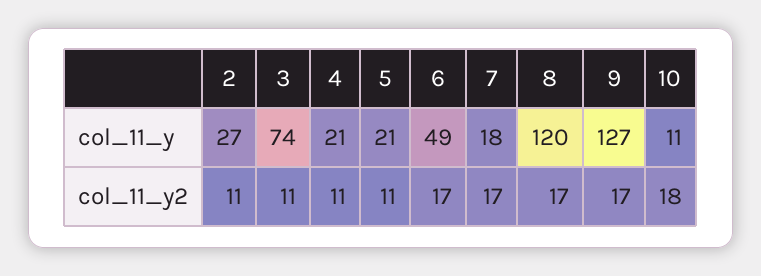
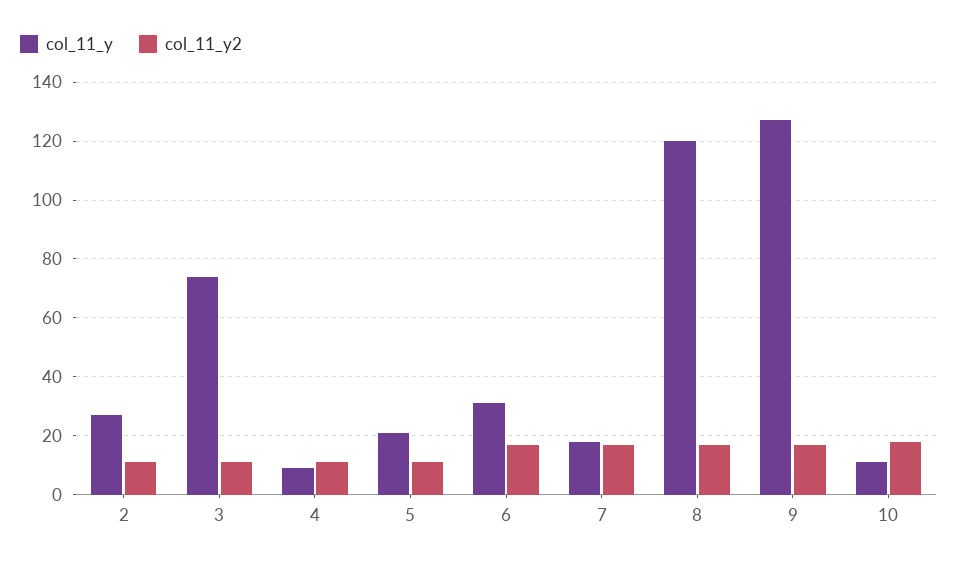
  {
    "col_11_y": {
      "2": 27,
      "3": 74,
-     "4": 21,
+     "4": 10,
      "5": 21,
-     "6": 49,
+     "6": 30,
      "7": 18,
      "8": 120,
      "9": 127,
      "10": 11
    },
    "col_11_y2": {
      "2": 11,
      "3": 11,
      "4": 11,
      "5": 11,
      "6": 17,
      "7": 17,
      "8": 17,
      "9": 17,
      "10": 18
    }
  }

